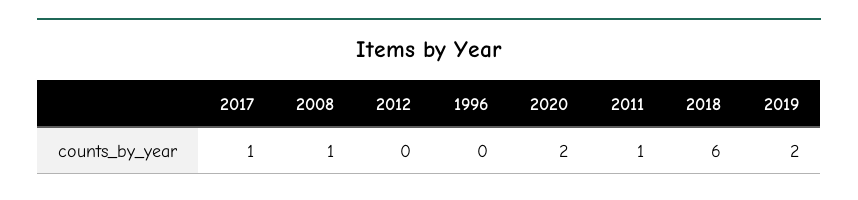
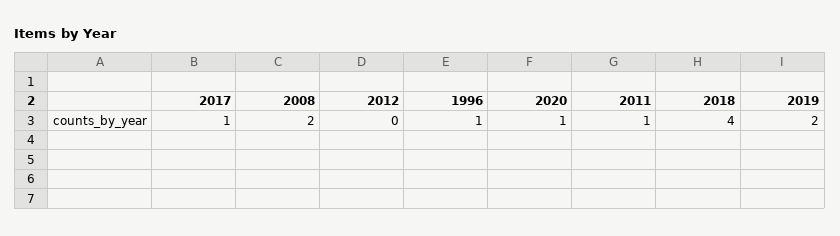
  {
    "2017": 1,
-   "2008": 1,
+   "2008": 2,
    "2012": 0,
-   "1996": 0,
+   "1996": 1,
-   "2020": 2,
+   "2020": 1,
    "2011": 1,
-   "2018": 6,
+   "2018": 4,
    "2019": 2
  }

